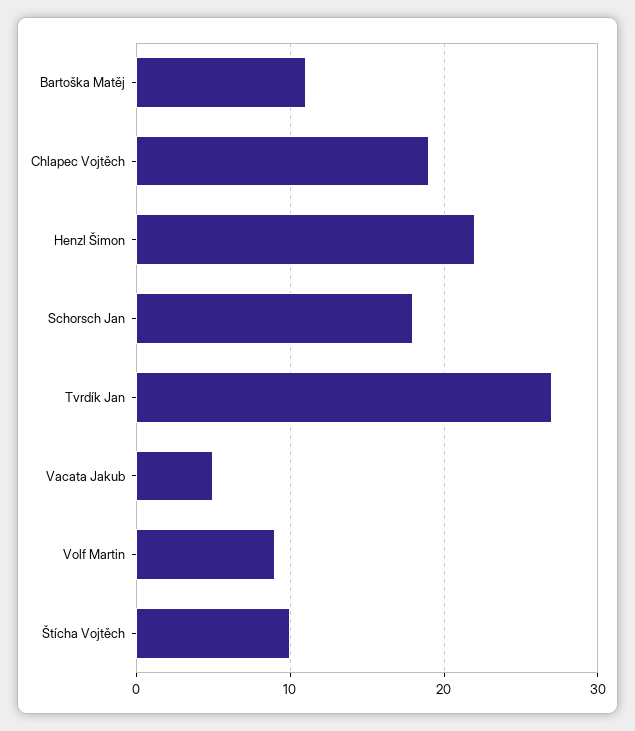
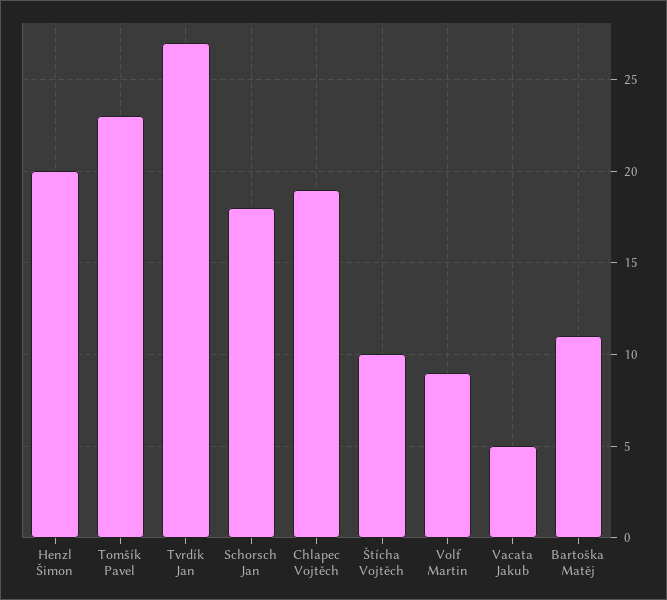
  {
    "Bartoška Matěj": 11,
    "Chlapec Vojtěch": 19,
-   "Henzl Šimon": 22,
+   "Henzl Šimon": 20,
    "Schorsch Jan": 18,
    "Tvrdík Jan": 27,
    "Vacata Jakub": 5,
    "Volf Martin": 9,
-   "Štícha Vojtěch": 10
+   "Štícha Vojtěch": 10,
+   "Tomšík Pavel": 23
  }

